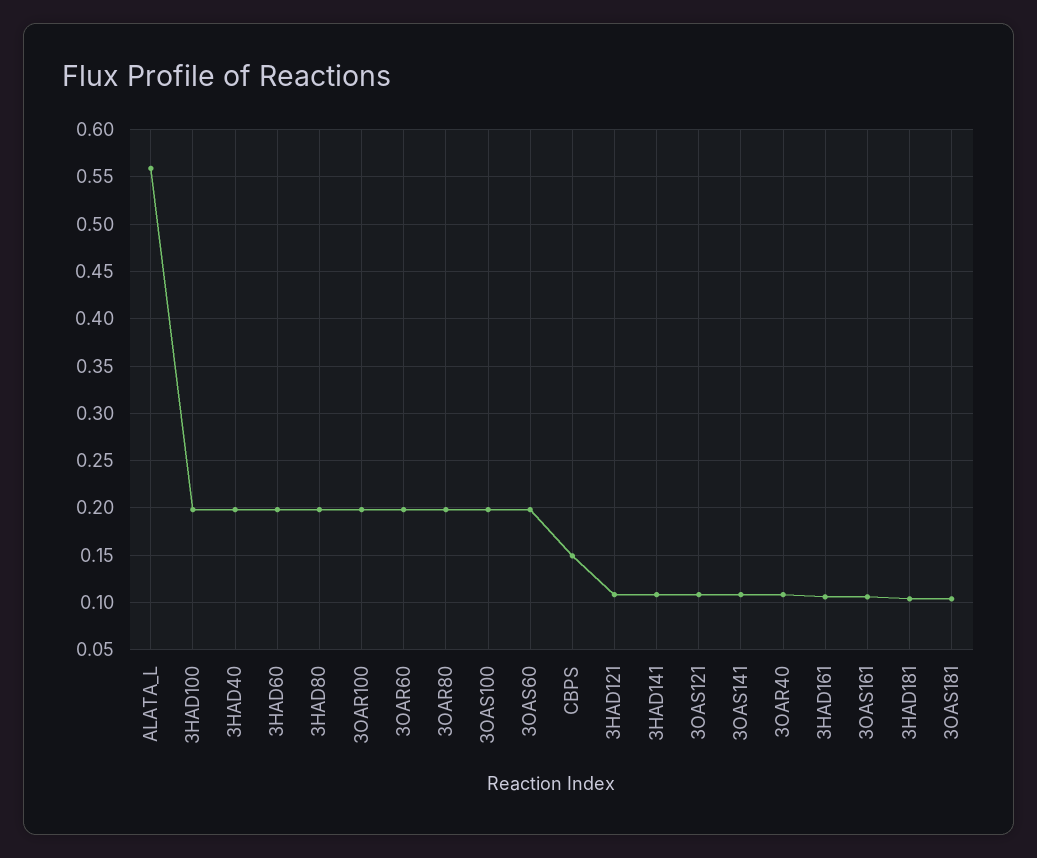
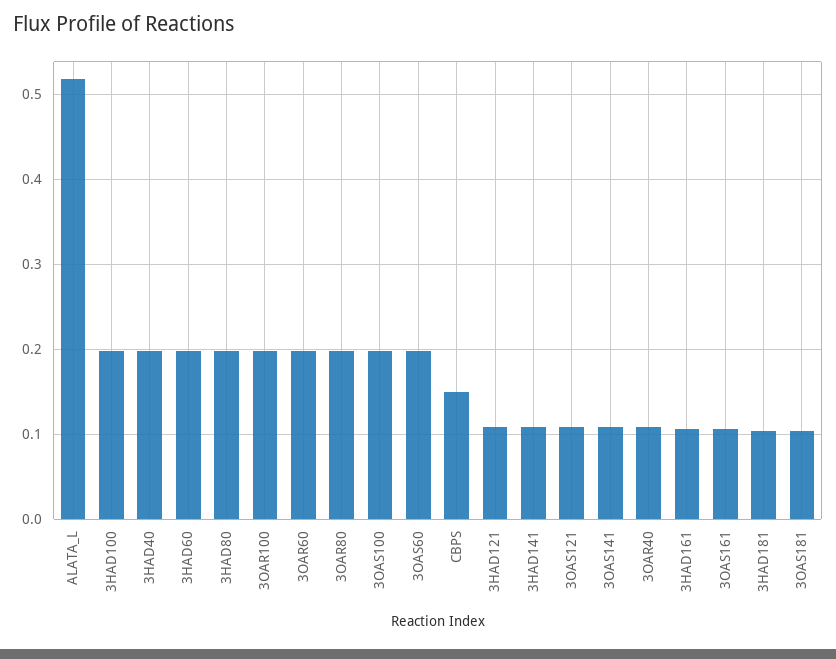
  {
-   "ALATA_L": 0.56,
+   "ALATA_L": 0.52,
    "3HAD100": 0.2,
    "3HAD40": 0.2,
    "3HAD60": 0.2,
    "3HAD80": 0.2,
    "3OAR100": 0.2,
    "3OAR60": 0.2,
    "3OAR80": 0.2,
    "3OAS100": 0.2,
    "3OAS60": 0.2,
    "CBPS": 0.15,
    "3HAD121": 0.11,
    "3HAD141": 0.11,
    "3OAS121": 0.11,
    "3OAS141": 0.11,
    "3OAR40": 0.11,
    "3HAD161": 0.11,
    "3OAS161": 0.11,
    "3HAD181": 0.1,
    "3OAS181": 0.1
  }

